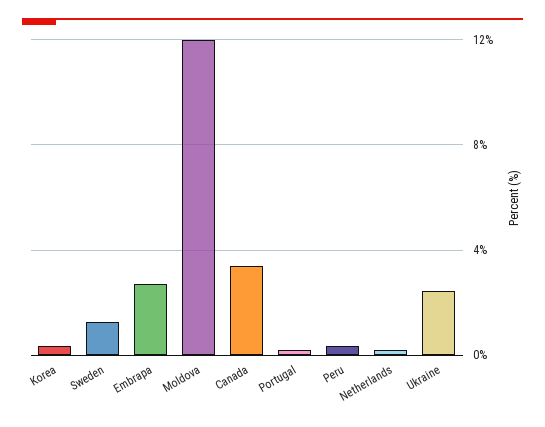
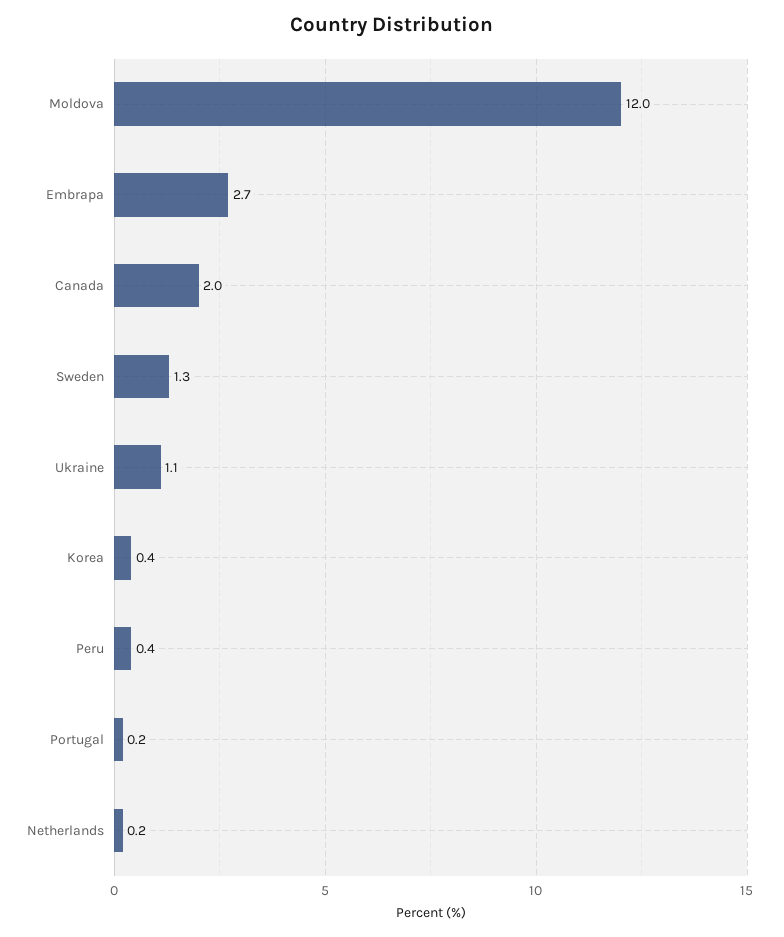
  {
    "Korea": 0.4,
    "Sweden": 1.3,
    "Embrapa": 2.7,
    "Moldova": 12,
-   "Canada": 3.5,
+   "Canada": 2,
    "Portugal": 0.2,
    "Peru": 0.4,
    "Netherlands": 0.2,
-   "Ukraine": 2.5
+   "Ukraine": 1.1
  }

